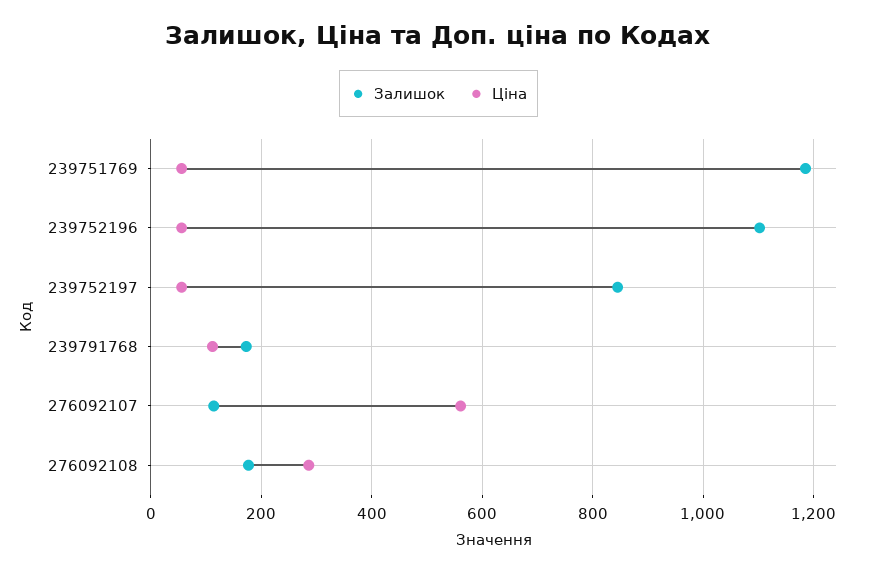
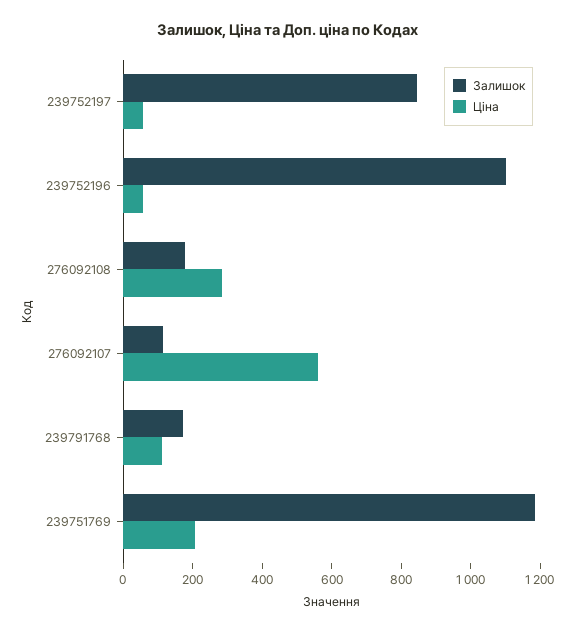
  {
    "Залишок": {
      "239751769": 1180,
      "239752196": 1100,
      "239752197": 840,
      "239791768": 180,
      "276092107": 120,
      "276092108": 180
    },
    "Ціна": {
-     "239751769": 60,
+     "239751769": 200,
      "239752196": 60,
      "239752197": 60,
      "239791768": 120,
      "276092107": 560,
      "276092108": 280
    }
  }

